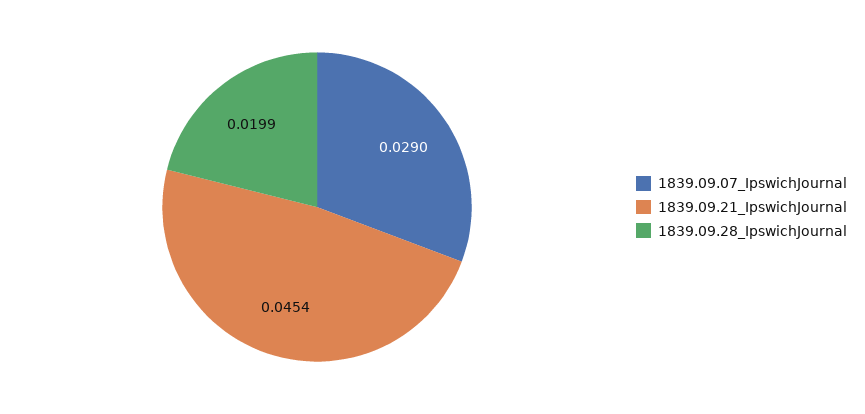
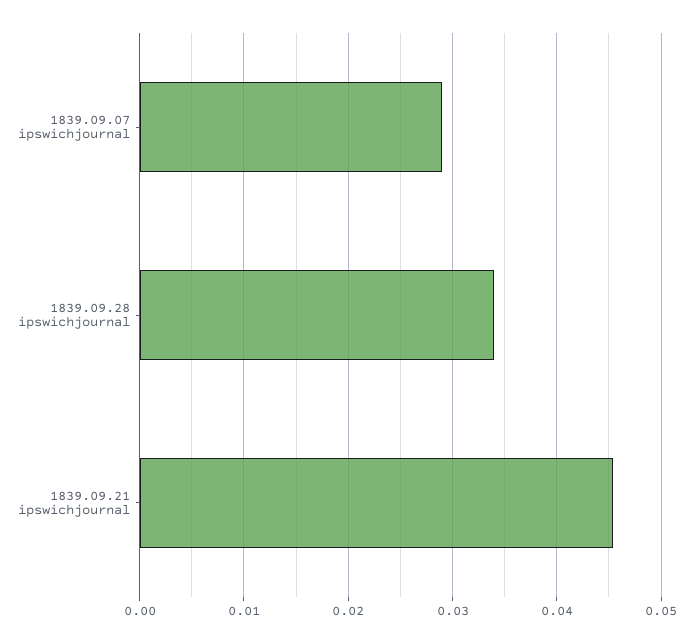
  {
    "1839.09.07_IpswichJournal": 0.029,
    "1839.09.21_IpswichJournal": 0.0454,
-   "1839.09.28_IpswichJournal": 0.0199
+   "1839.09.28_IpswichJournal": 0.034
  }

